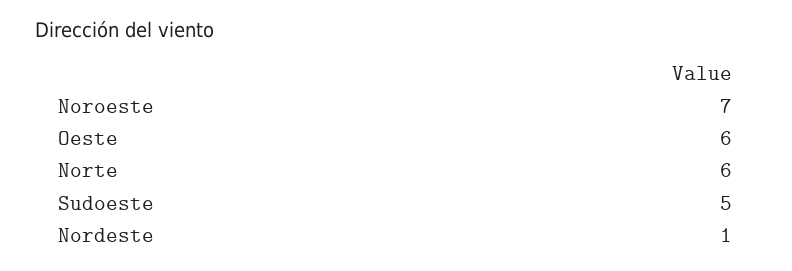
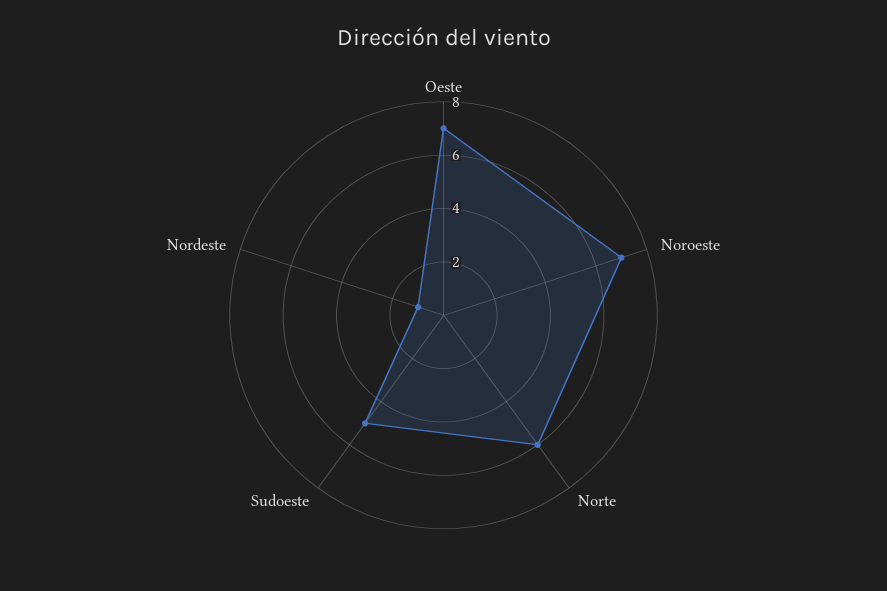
  {
    "Noroeste": 7,
-   "Oeste": 6,
+   "Oeste": 7,
    "Norte": 6,
    "Sudoeste": 5,
    "Nordeste": 1
  }

